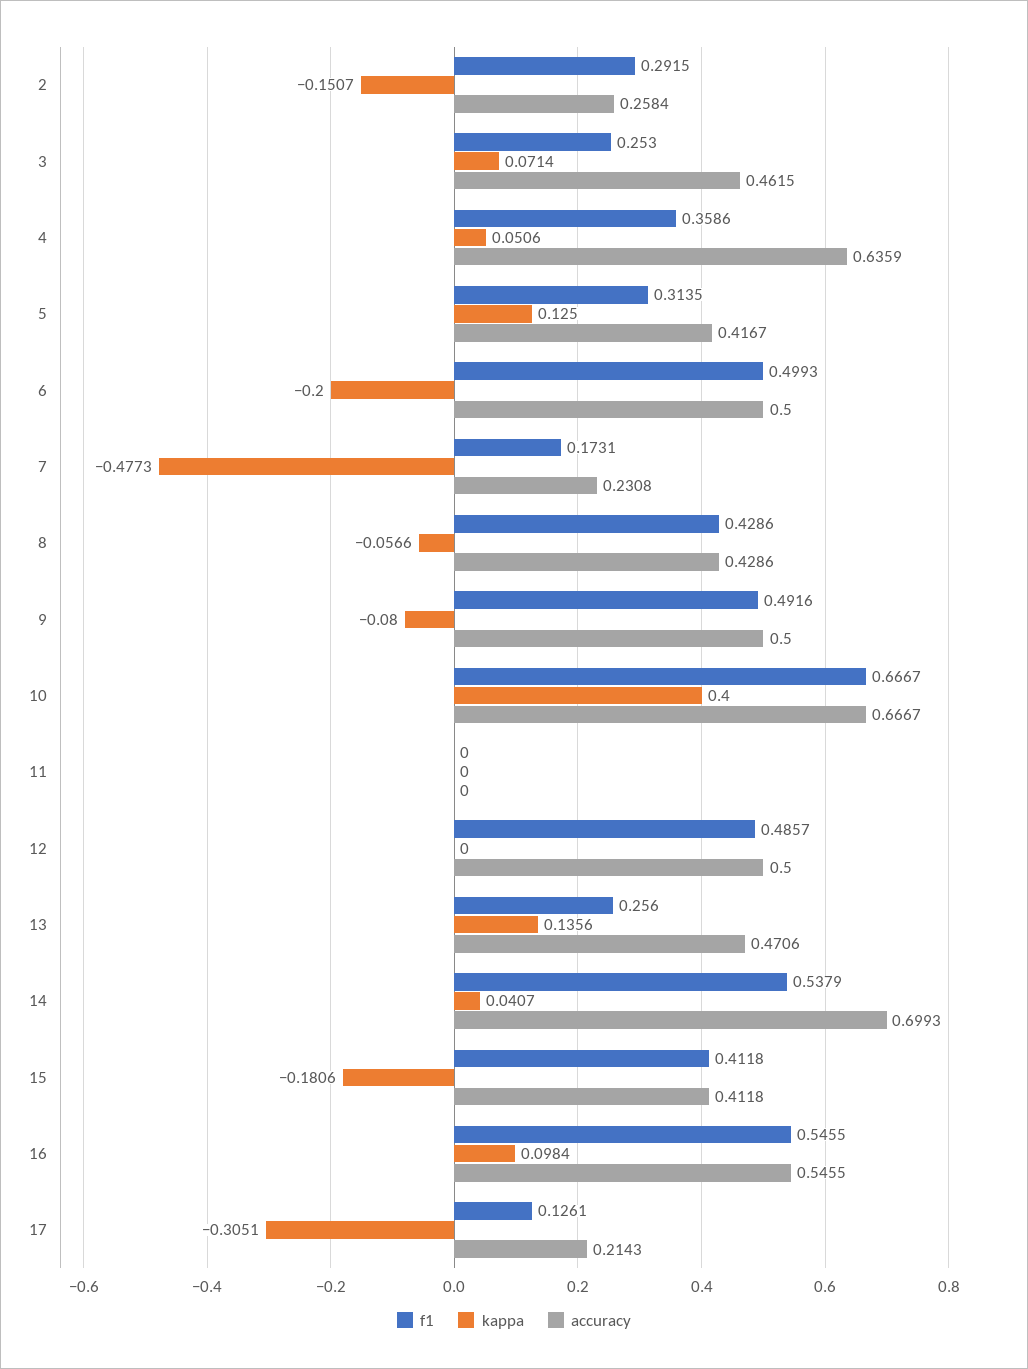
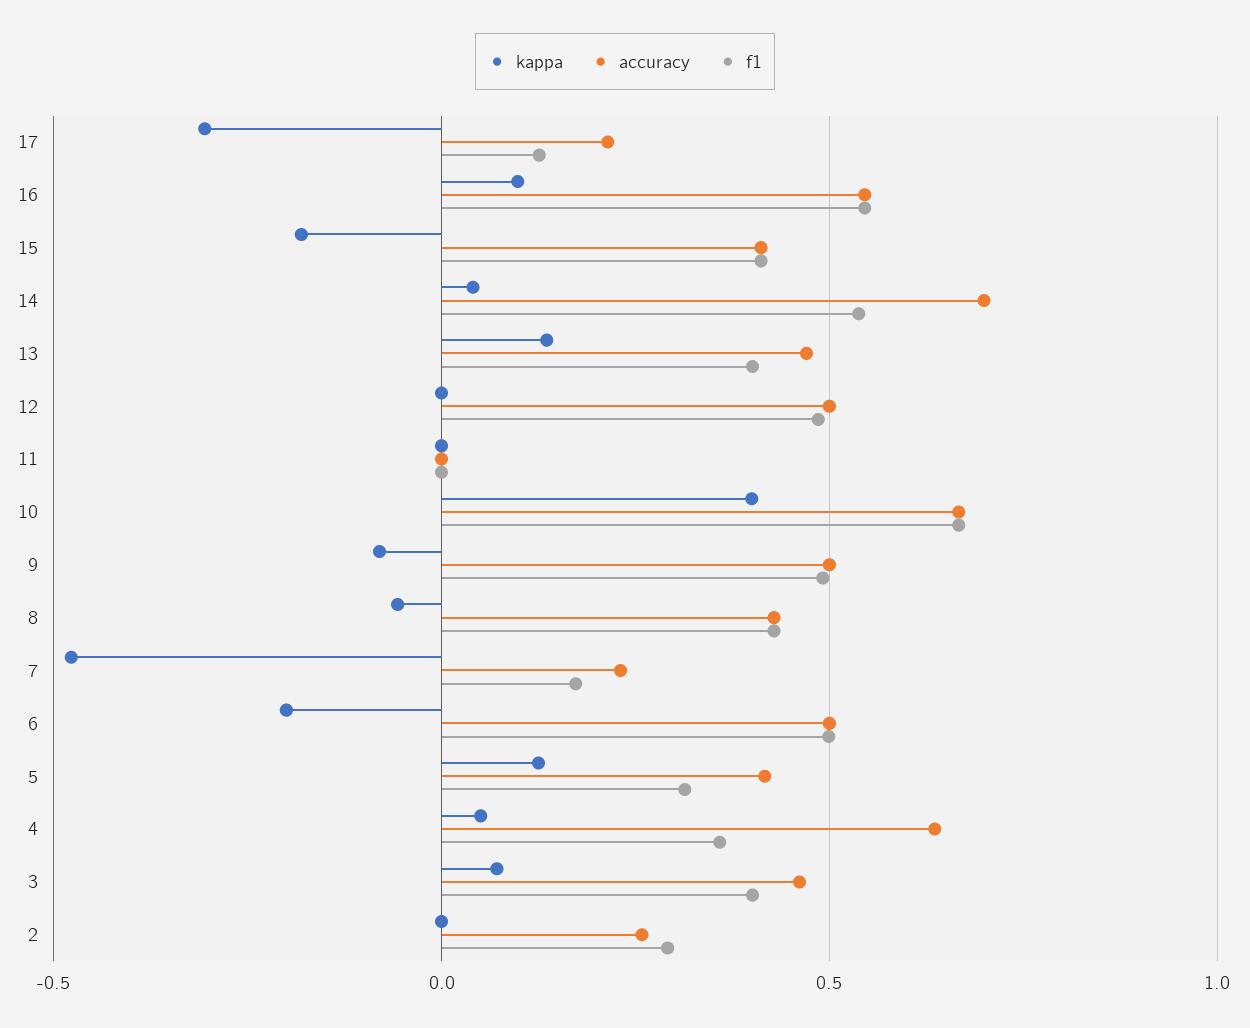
  {
    "f1": {
      "2": 0.2915,
-     "3": 0.253,
+     "3": 0.4,
      "4": 0.3586,
      "5": 0.3135,
      "6": 0.4993,
      "7": 0.1731,
      "8": 0.4286,
      "9": 0.4916,
      "10": 0.6667,
      "11": 0,
      "12": 0.4857,
-     "13": 0.256,
+     "13": 0.4,
      "14": 0.5379,
      "15": 0.4118,
      "16": 0.5455,
      "17": 0.1261
    },
    "kappa": {
-     "2": -0.1507,
+     "2": 0,
      "3": 0.0714,
      "4": 0.0506,
      "5": 0.125,
      "6": -0.2,
      "7": -0.4773,
      "8": -0.0566,
      "9": -0.08,
      "10": 0.4,
      "11": 0,
      "12": 0,
      "13": 0.1356,
      "14": 0.0407,
      "15": -0.1806,
      "16": 0.0984,
      "17": -0.3051
    },
    "accuracy": {
      "2": 0.2584,
      "3": 0.4615,
      "4": 0.6359,
      "5": 0.4167,
      "6": 0.5,
      "7": 0.2308,
      "8": 0.4286,
      "9": 0.5,
      "10": 0.6667,
      "11": 0,
      "12": 0.5,
      "13": 0.4706,
      "14": 0.6993,
      "15": 0.4118,
      "16": 0.5455,
      "17": 0.2143
    }
  }

